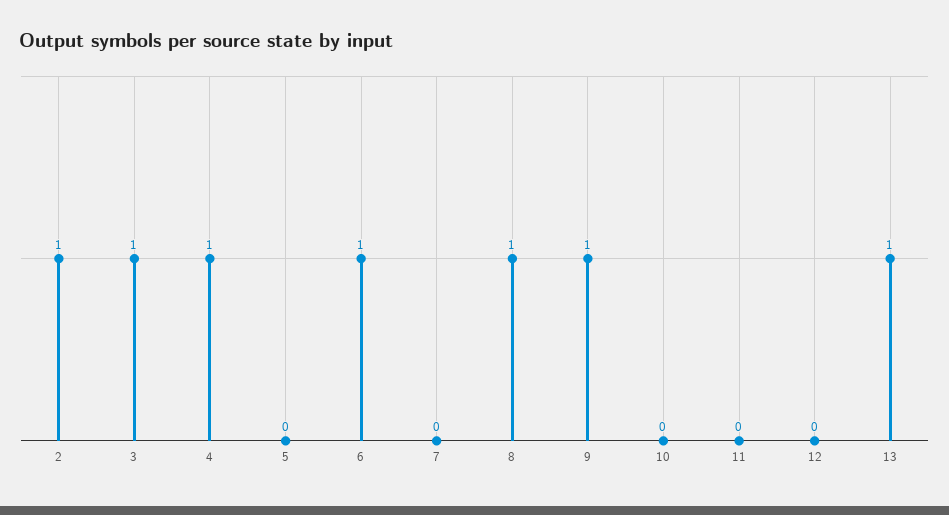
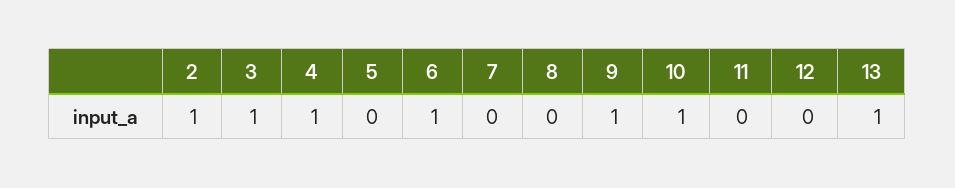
  {
    "2": 1,
    "3": 1,
    "4": 1,
    "5": 0,
    "6": 1,
    "7": 0,
-   "8": 1,
+   "8": 0,
    "9": 1,
-   "10": 0,
+   "10": 1,
    "11": 0,
    "12": 0,
    "13": 1
  }

